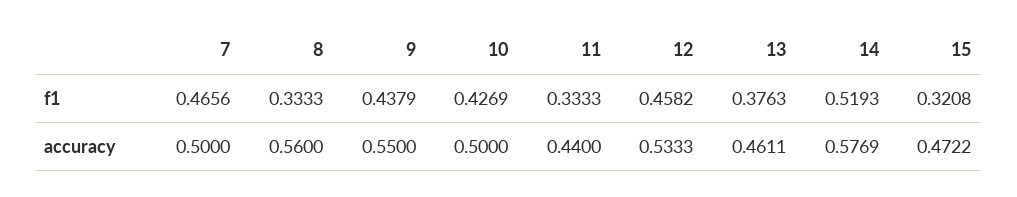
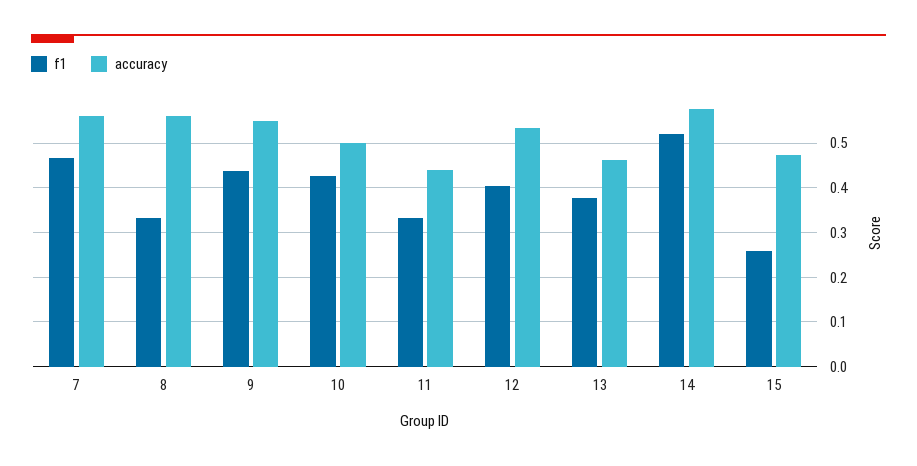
  {
    "f1": {
      "7": 0.4656,
      "8": 0.3333,
      "9": 0.4379,
      "10": 0.4269,
      "11": 0.3333,
-     "12": 0.4582,
+     "12": 0.4,
      "13": 0.3763,
      "14": 0.5193,
-     "15": 0.3208
+     "15": 0.26
    },
    "accuracy": {
-     "7": 0.5,
+     "7": 0.56,
      "8": 0.56,
      "9": 0.55,
      "10": 0.5,
      "11": 0.44,
      "12": 0.5333,
      "13": 0.4611,
      "14": 0.5769,
      "15": 0.4722
    }
  }

